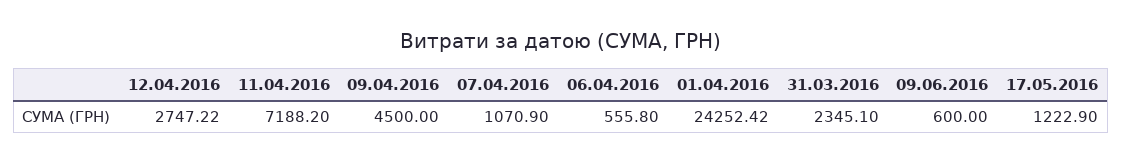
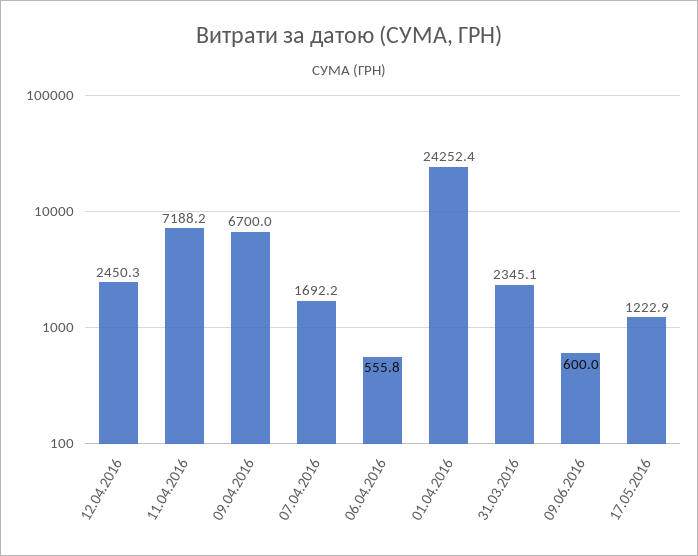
  {
-   "12.04.2016": 2747.22,
+   "12.04.2016": 2450.3,
    "11.04.2016": 7188.2,
-   "09.04.2016": 4500,
+   "09.04.2016": 6700,
-   "07.04.2016": 1070.9,
+   "07.04.2016": 1692.2,
    "06.04.2016": 555.8,
    "01.04.2016": 24252.42,
    "31.03.2016": 2345.1,
    "09.06.2016": 600,
    "17.05.2016": 1222.9
  }

